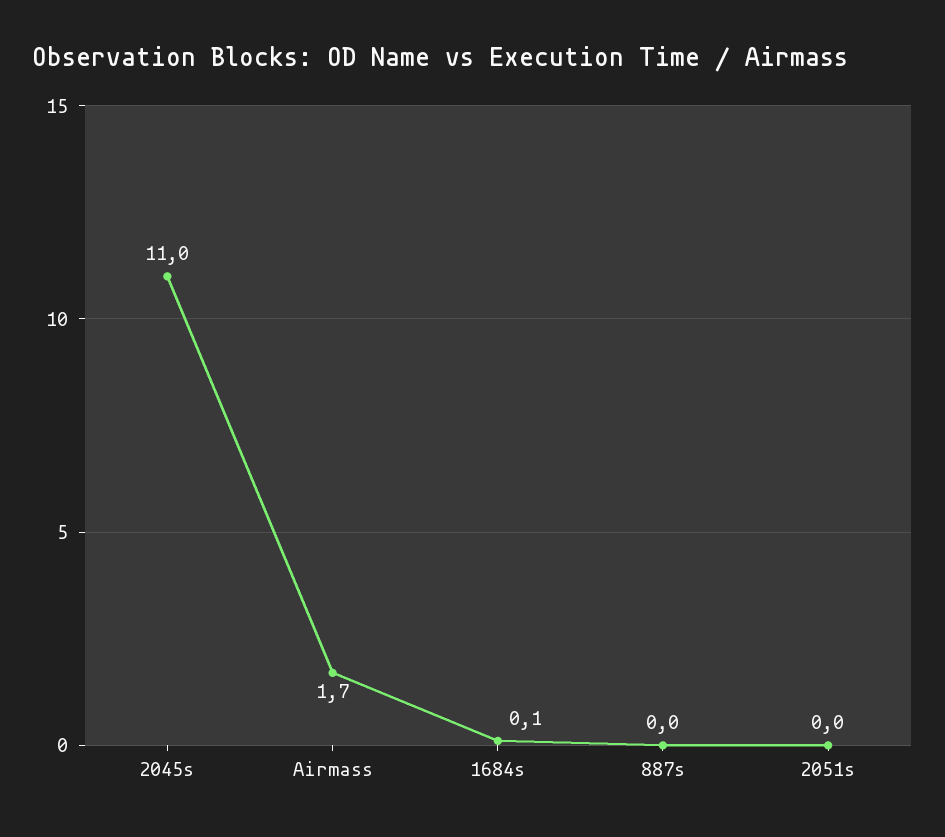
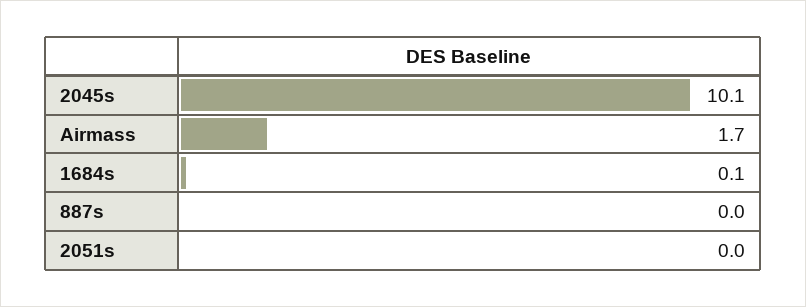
  {
-   "2045s": 11,
+   "2045s": 10.1,
    "Airmass": 1.7,
    "1684s": 0.1,
    "887s": 0,
    "2051s": 0
  }

